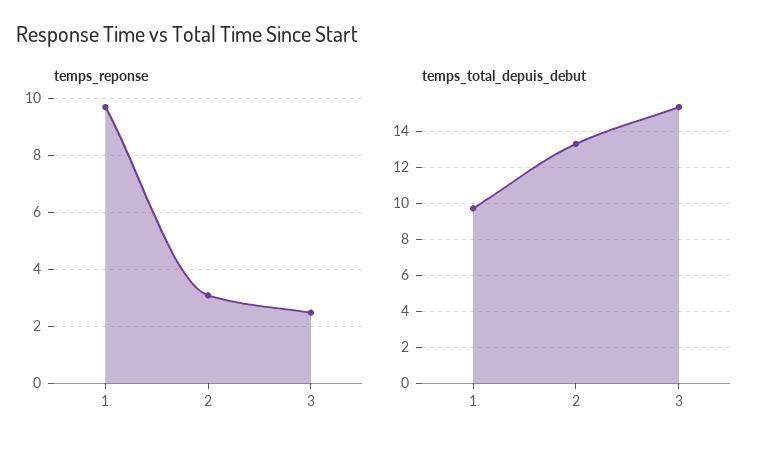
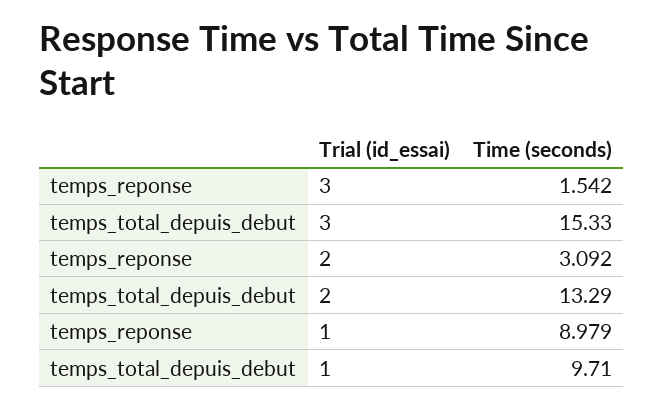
  {
    "temps_reponse": {
-     "1": 9.75,
+     "1": 8.979,
      "2": 3.092,
-     "3": 2.5
+     "3": 1.542
    },
    "temps_total_depuis_debut": {
      "1": 9.71,
      "2": 13.29,
      "3": 15.33
    }
  }

